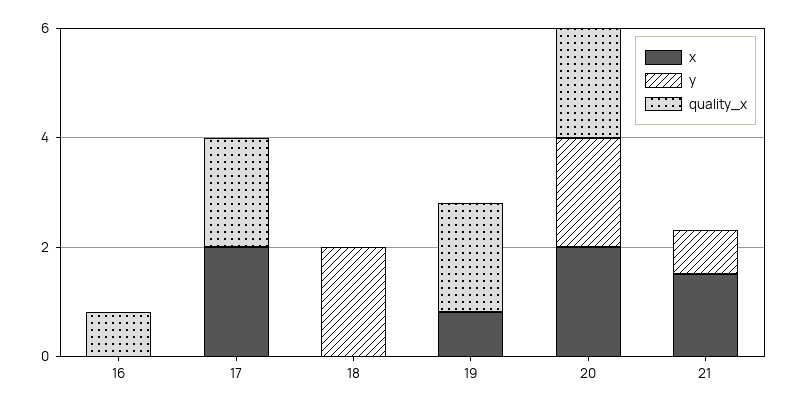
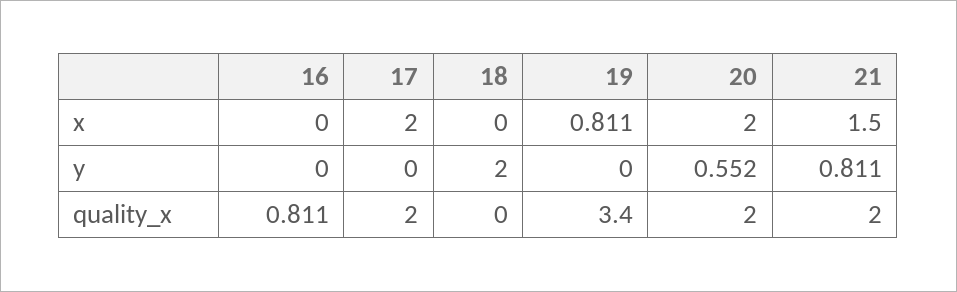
  {
    "x": {
      "16": 0,
      "17": 2,
      "18": 0,
      "19": 0.811,
      "20": 2,
      "21": 1.5
    },
    "y": {
      "16": 0,
      "17": 0,
      "18": 2,
      "19": 0,
-     "20": 2,
+     "20": 0.552,
      "21": 0.811
    },
    "quality_x": {
      "16": 0.811,
      "17": 2,
      "18": 0,
-     "19": 2,
+     "19": 3.4,
      "20": 2,
-     "21": 0
+     "21": 2
    }
  }

